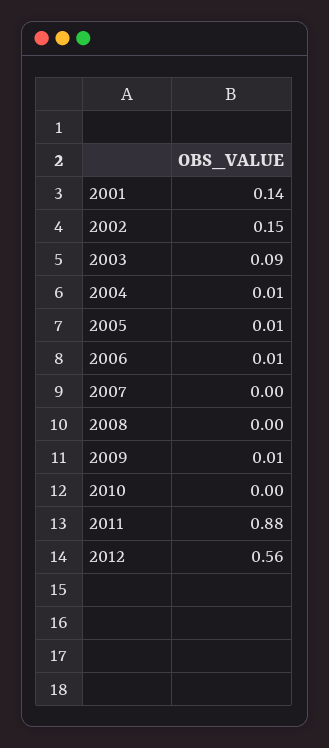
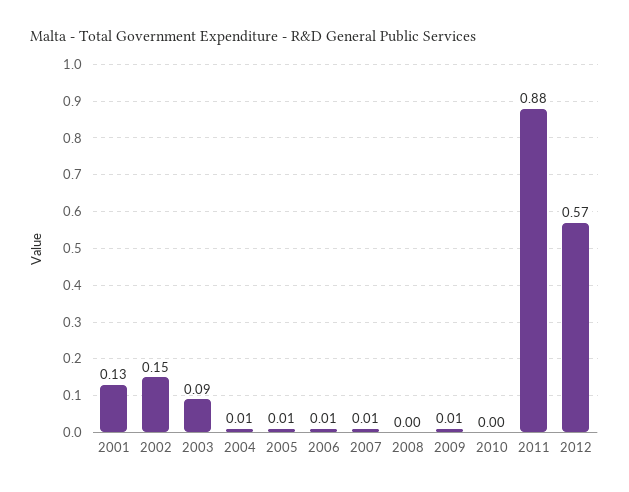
  {
-   "2001": 0.14,
+   "2001": 0.13,
    "2002": 0.15,
    "2003": 0.09,
    "2004": 0.01,
    "2005": 0.01,
    "2006": 0.01,
-   "2007": 0,
+   "2007": 0.01,
    "2008": 0,
    "2009": 0.01,
    "2010": 0,
    "2011": 0.88,
-   "2012": 0.56
+   "2012": 0.57
  }

